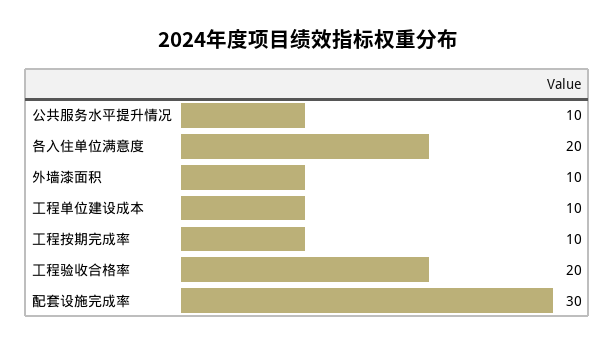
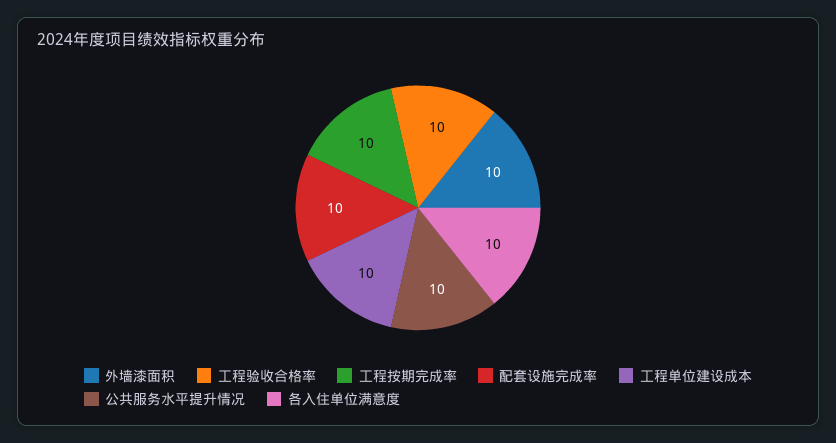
  {
    "公共服务水平提升情况": 10,
-   "各入住单位满意度": 20,
+   "各入住单位满意度": 10,
    "外墙漆面积": 10,
    "工程单位建设成本": 10,
    "工程按期完成率": 10,
-   "工程验收合格率": 20,
+   "工程验收合格率": 10,
-   "配套设施完成率": 30
+   "配套设施完成率": 10
  }

